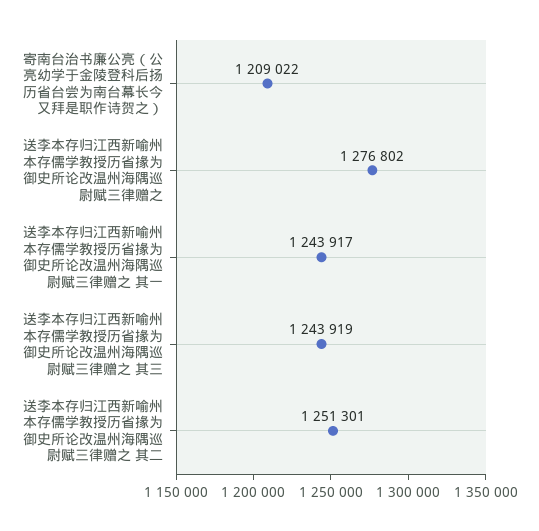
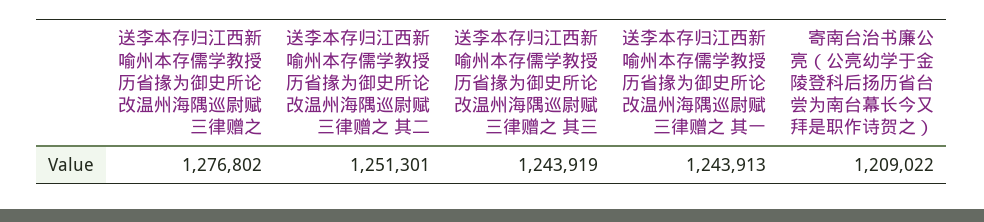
  {
    "寄南台治书廉公亮（公亮幼学于金陵登科后扬历省台尝为南台幕长今又拜是职作诗贺之）": 1209022,
    "送李本存归江西新喻州本存儒学教授历省掾为御史所论改温州海隅巡尉赋三律赠之": 1276802,
-   "送李本存归江西新喻州本存儒学教授历省掾为御史所论改温州海隅巡尉赋三律赠之 其一": 1243917,
+   "送李本存归江西新喻州本存儒学教授历省掾为御史所论改温州海隅巡尉赋三律赠之 其一": 1243913,
    "送李本存归江西新喻州本存儒学教授历省掾为御史所论改温州海隅巡尉赋三律赠之 其三": 1243919,
    "送李本存归江西新喻州本存儒学教授历省掾为御史所论改温州海隅巡尉赋三律赠之 其二": 1251301
  }

